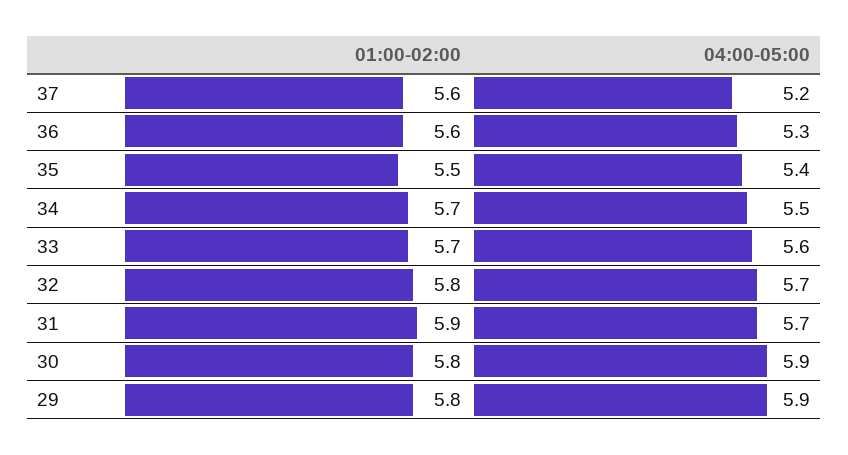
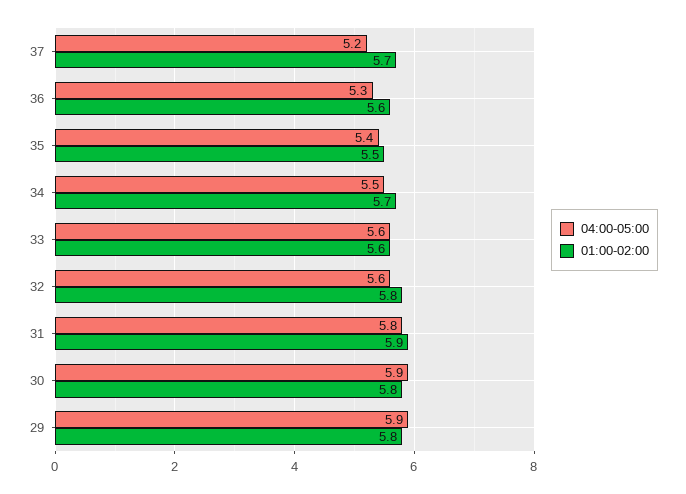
  {
    "01:00-02:00": {
-     "37": 5.6,
+     "37": 5.7,
      "36": 5.6,
      "35": 5.5,
      "34": 5.7,
-     "33": 5.7,
+     "33": 5.6,
      "32": 5.8,
      "31": 5.9,
      "30": 5.8,
      "29": 5.8
    },
    "04:00-05:00": {
      "37": 5.2,
      "36": 5.3,
      "35": 5.4,
      "34": 5.5,
      "33": 5.6,
-     "32": 5.7,
+     "32": 5.6,
-     "31": 5.7,
+     "31": 5.8,
      "30": 5.9,
      "29": 5.9
    }
  }

